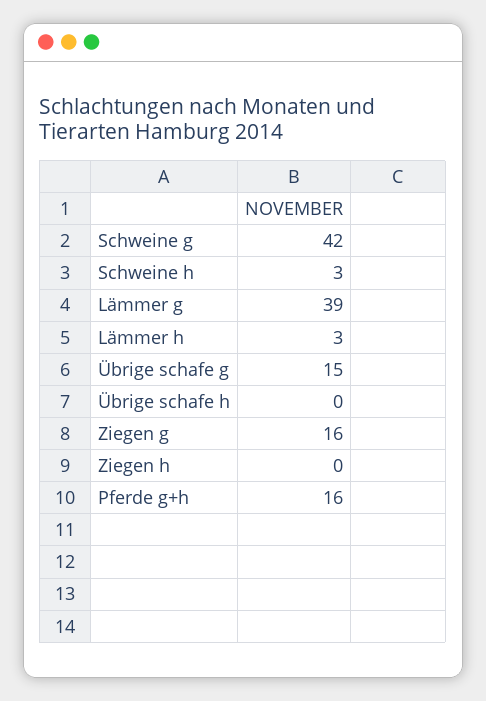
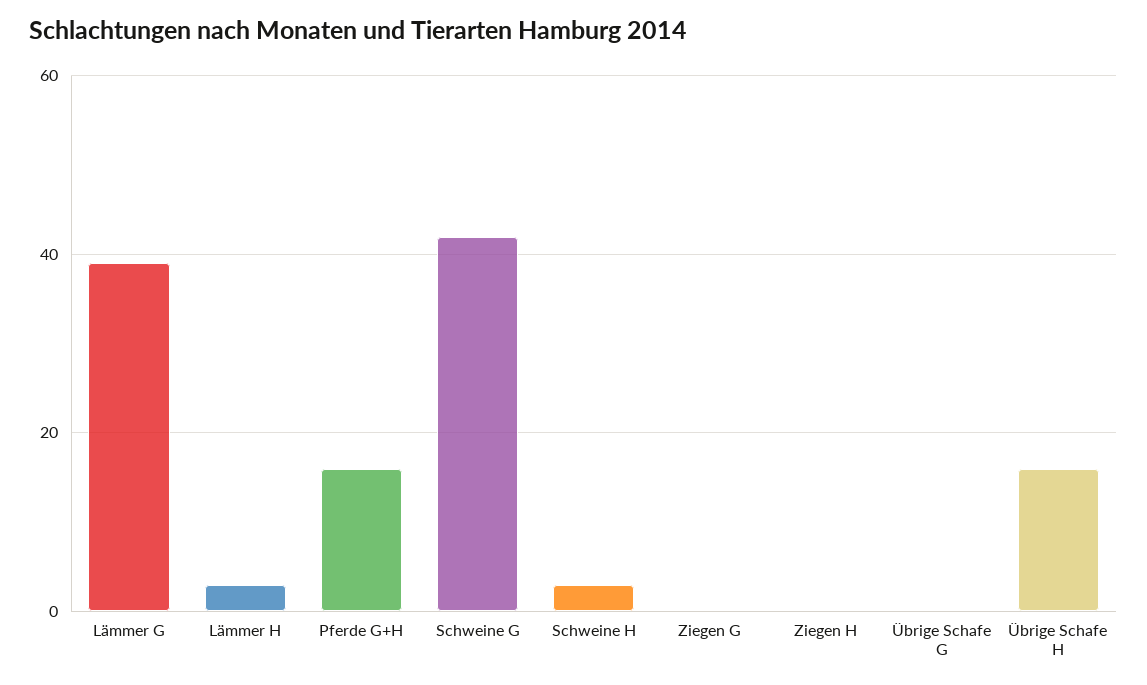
  {
    "Schweine g": 42,
    "Schweine h": 3,
    "Lämmer g": 39,
    "Lämmer h": 3,
-   "Übrige schafe g": 15,
+   "Übrige schafe g": 0,
-   "Übrige schafe h": 0,
+   "Übrige schafe h": 15,
-   "Ziegen g": 16,
+   "Ziegen g": 0,
    "Ziegen h": 0,
    "Pferde g+h": 16
  }

